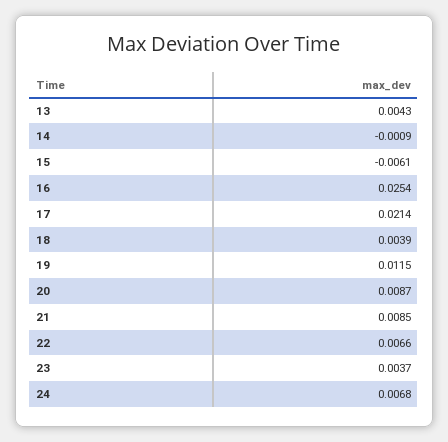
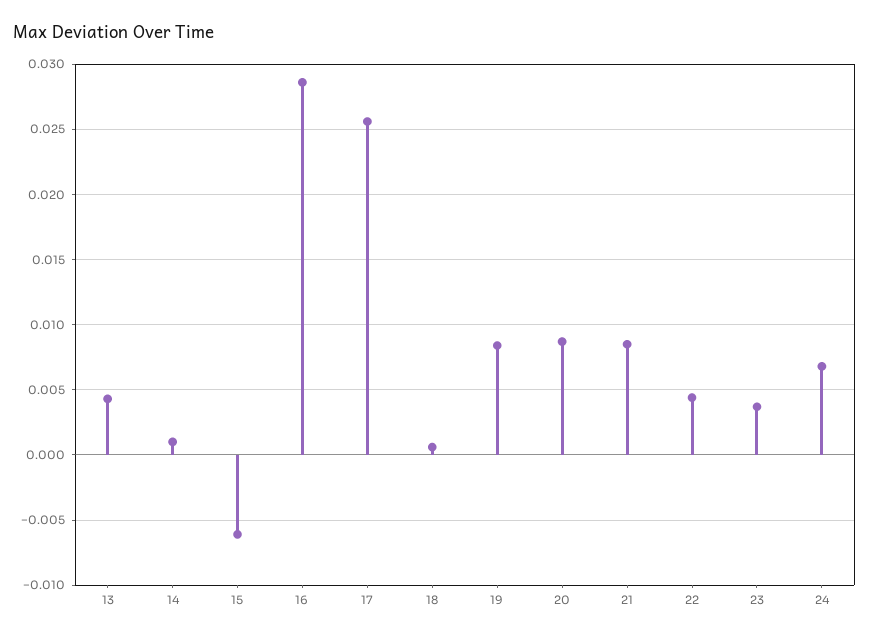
  {
    "13": 0.0043,
-   "14": -0.0009,
+   "14": 0.001,
    "15": -0.0061,
-   "16": 0.0254,
+   "16": 0.0285,
-   "17": 0.0214,
+   "17": 0.0255,
-   "18": 0.0039,
+   "18": 0.0005,
-   "19": 0.0115,
+   "19": 0.0085,
    "20": 0.0087,
    "21": 0.0085,
-   "22": 0.0066,
+   "22": 0.0045,
    "23": 0.0037,
    "24": 0.0068
  }

